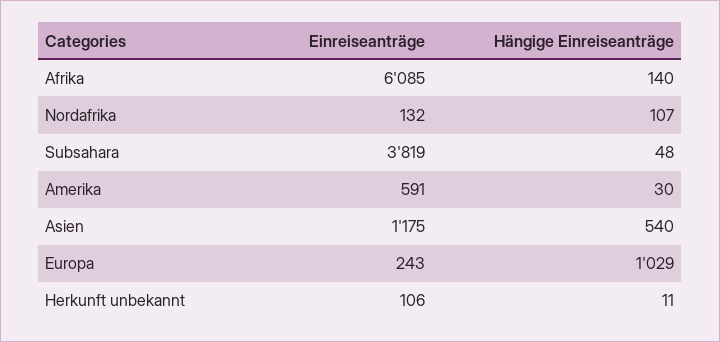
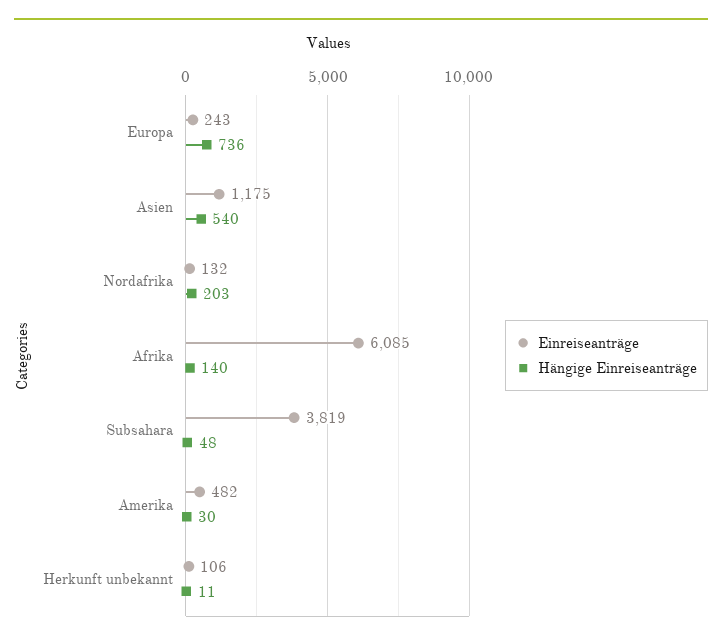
  {
    "Einreiseanträge": {
      "Afrika": 6085,
      "Nordafrika": 132,
      "Subsahara": 3819,
-     "Amerika": 591,
+     "Amerika": 482,
      "Asien": 1175,
      "Europa": 243,
      "Herkunft unbekannt": 106
    },
    "Hängige Einreiseanträge": {
      "Afrika": 140,
-     "Nordafrika": 107,
+     "Nordafrika": 203,
      "Subsahara": 48,
      "Amerika": 30,
      "Asien": 540,
-     "Europa": 1029,
+     "Europa": 736,
      "Herkunft unbekannt": 11
    }
  }

